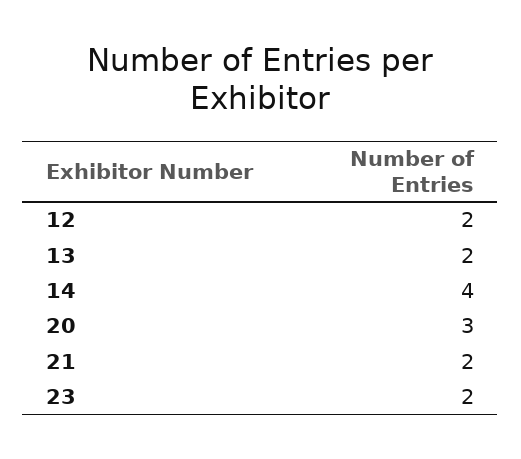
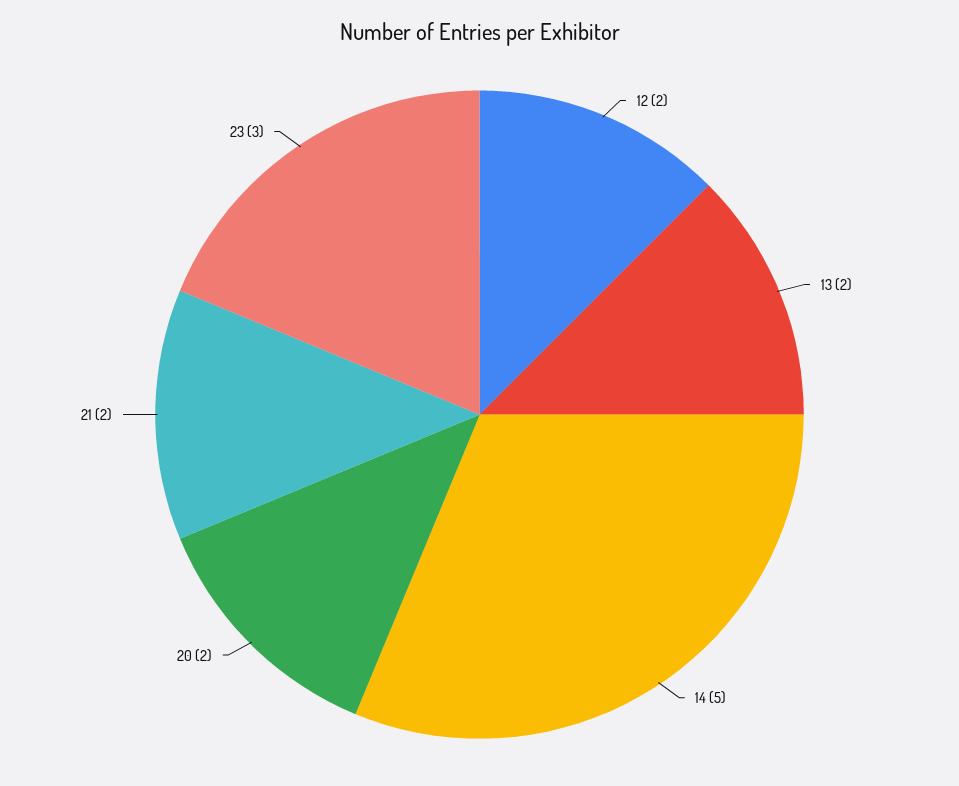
  {
    "12": 2,
    "13": 2,
-   "14": 4,
+   "14": 5,
-   "20": 3,
+   "20": 2,
    "21": 2,
-   "23": 2
+   "23": 3
  }

